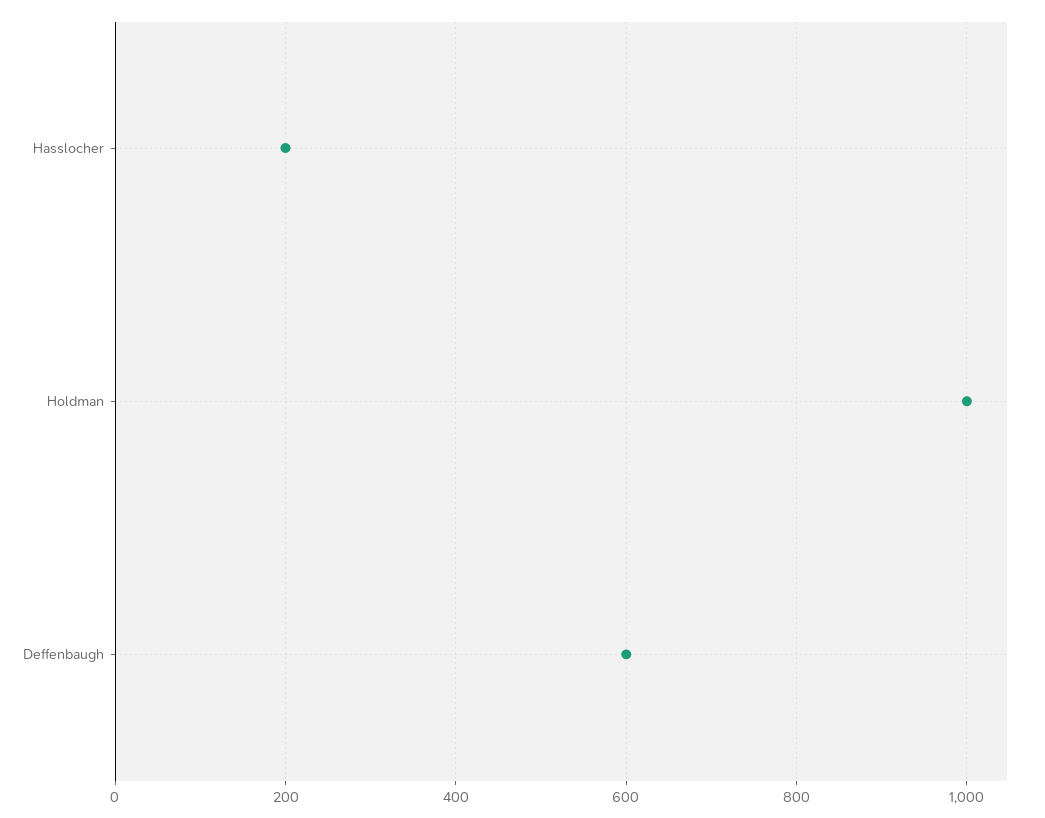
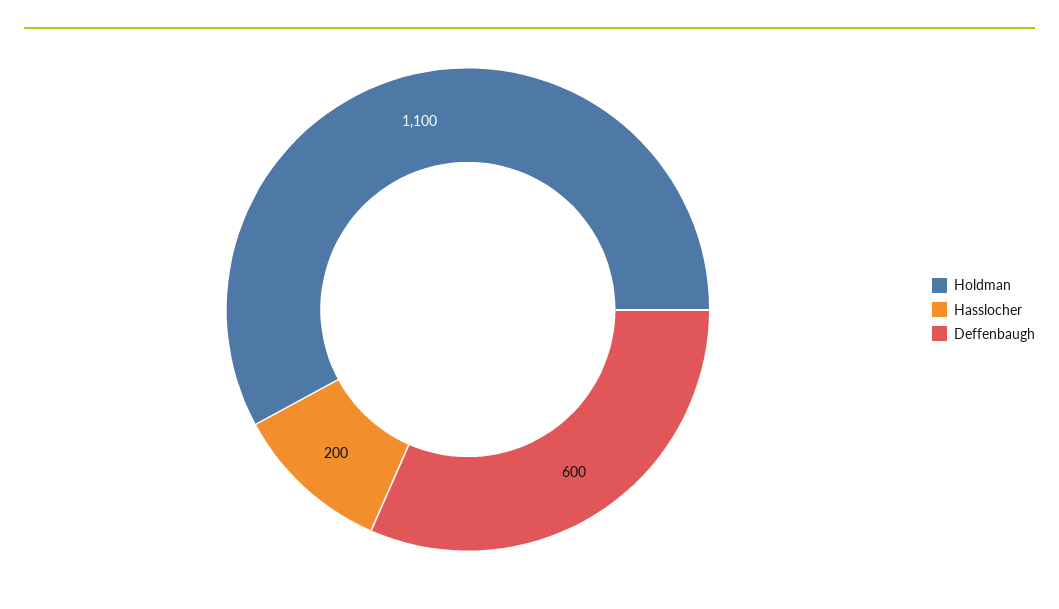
  {
    "Hasslocher": 200,
-   "Holdman": 1000,
+   "Holdman": 1100,
    "Deffenbaugh": 600
  }

